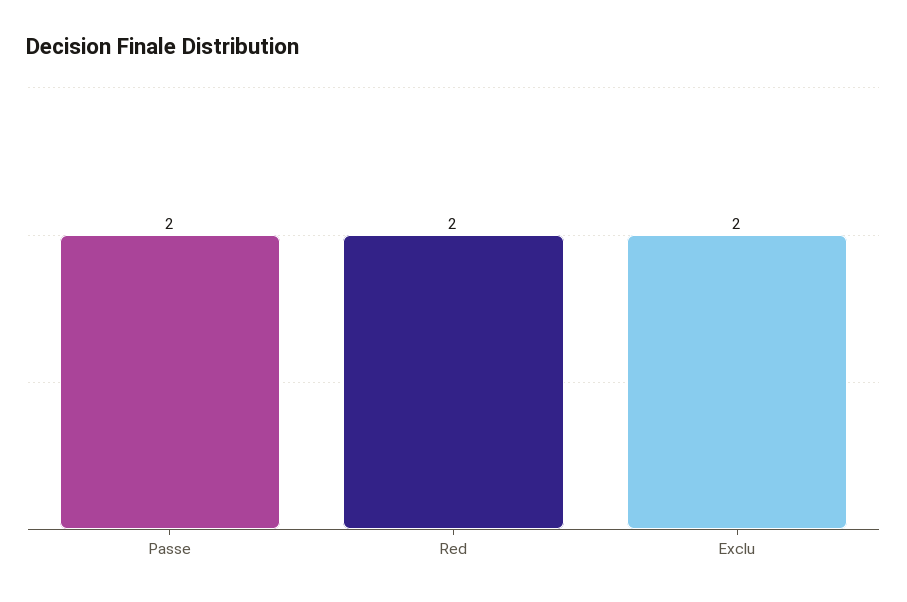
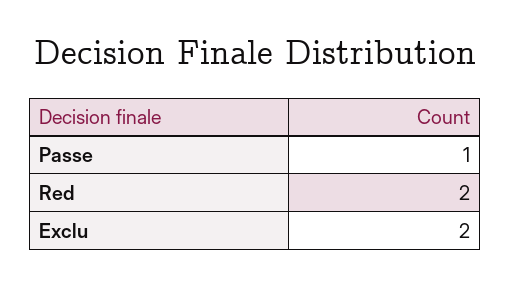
  {
-   "Passe": 2,
+   "Passe": 1,
    "Red": 2,
    "Exclu": 2
  }

